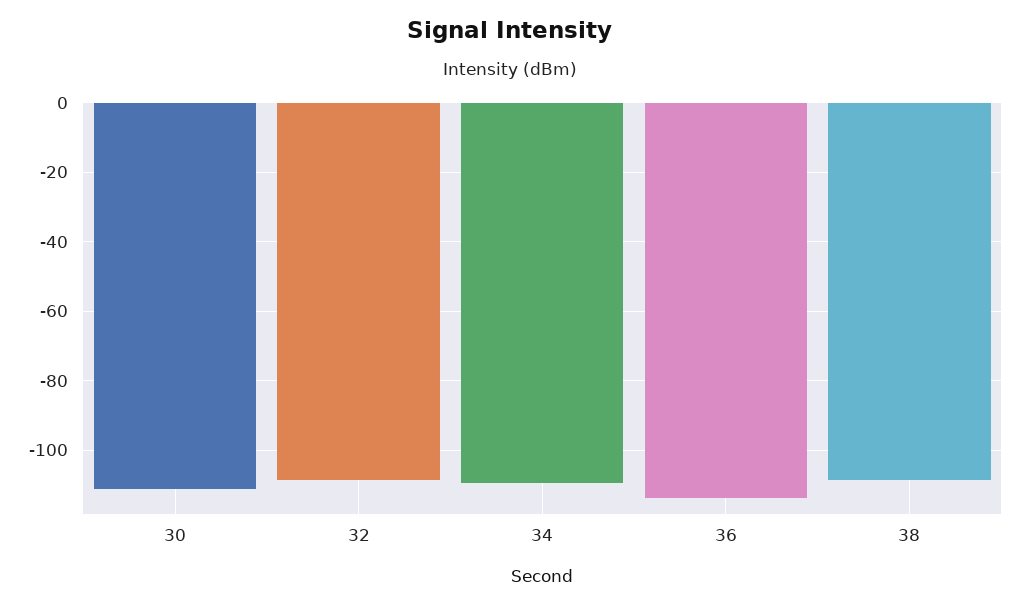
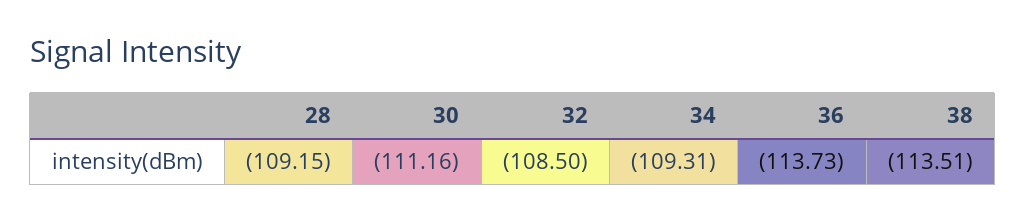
  {
    "30": -111.16,
    "32": -108.5,
    "34": -109.31,
    "36": -113.73,
-   "38": -108
+   "38": -113.51,
+   "28": -109.15
  }

